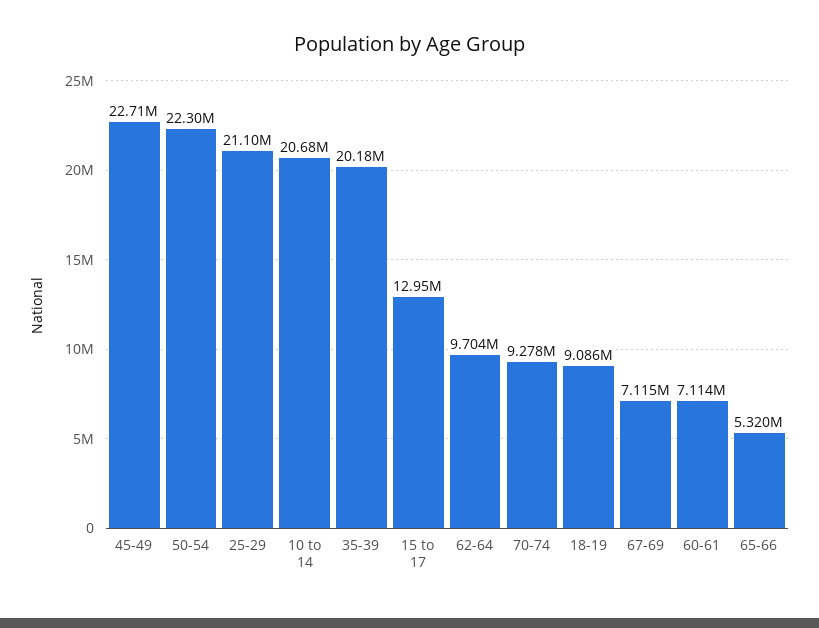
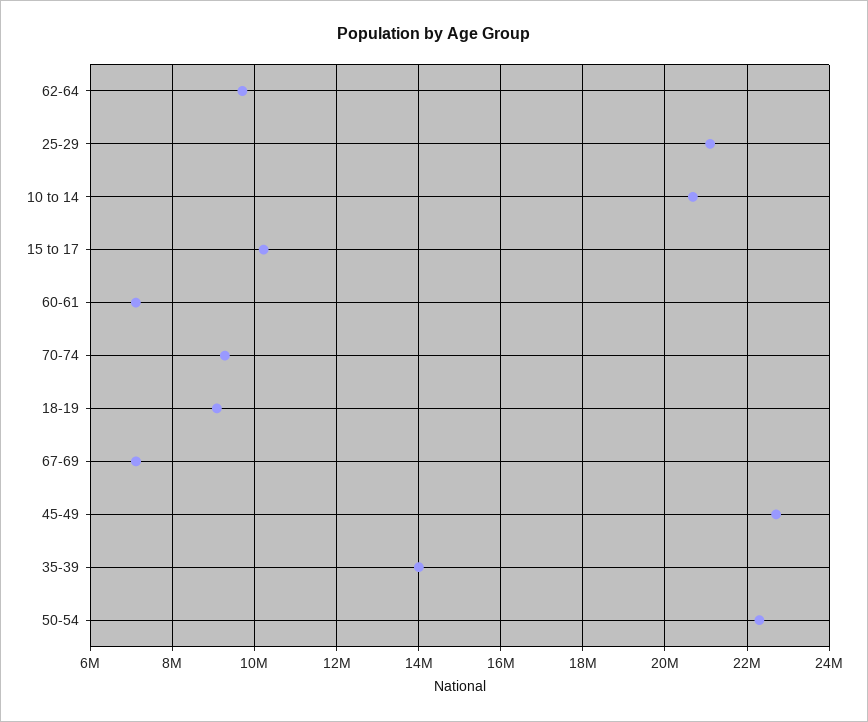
  {
    "45-49": 22710000,
    "50-54": 22300000,
    "25-29": 21100000,
    "10 to 14": 20680000,
-   "35-39": 20180000,
+   "35-39": 14000000,
-   "15 to 17": 12950000,
+   "15 to 17": 10200000,
    "62-64": 9704000,
    "70-74": 9278000,
    "18-19": 9086000,
    "67-69": 7115000,
-   "60-61": 7114000,
+   "60-61": 7114000
-   "65-66": 5320000
  }

